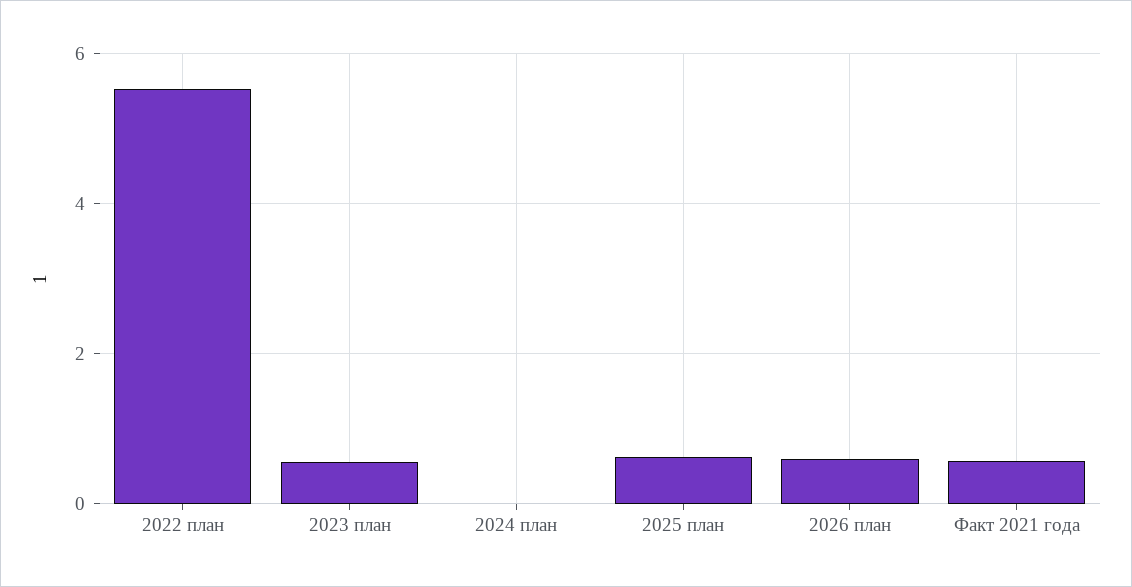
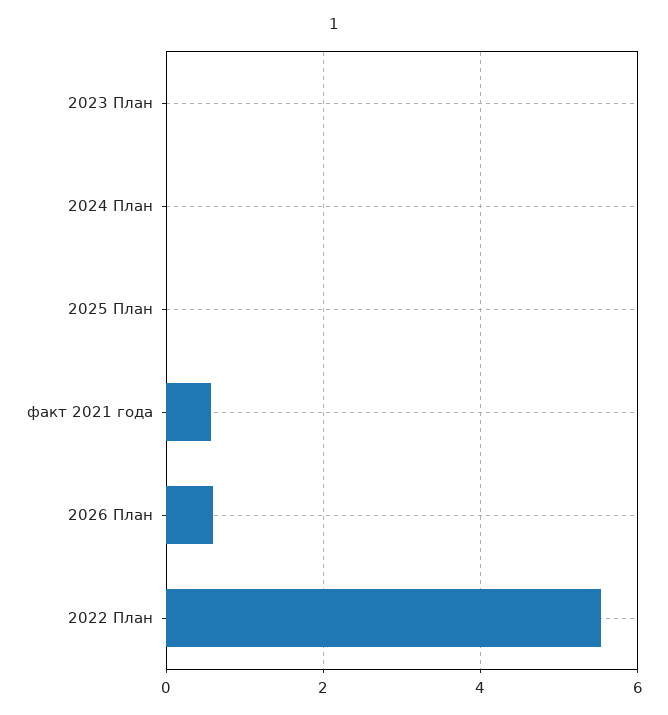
  {
    "2022 план": 5.6,
-   "2023 план": 0.6,
+   "2023 план": 0,
    "2024 план": 0,
-   "2025 план": 0.6,
+   "2025 план": 0,
    "2026 план": 0.6,
    "Факт 2021 года": 0.6
  }

